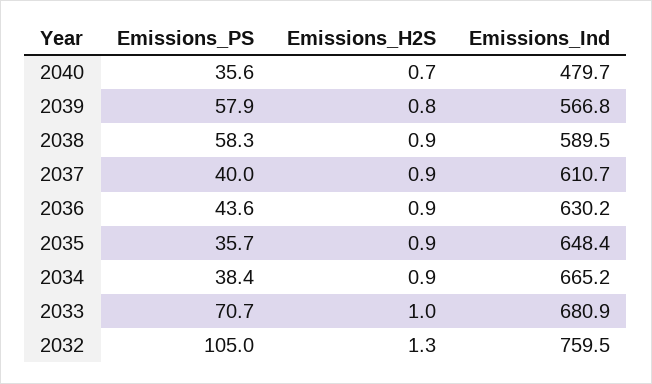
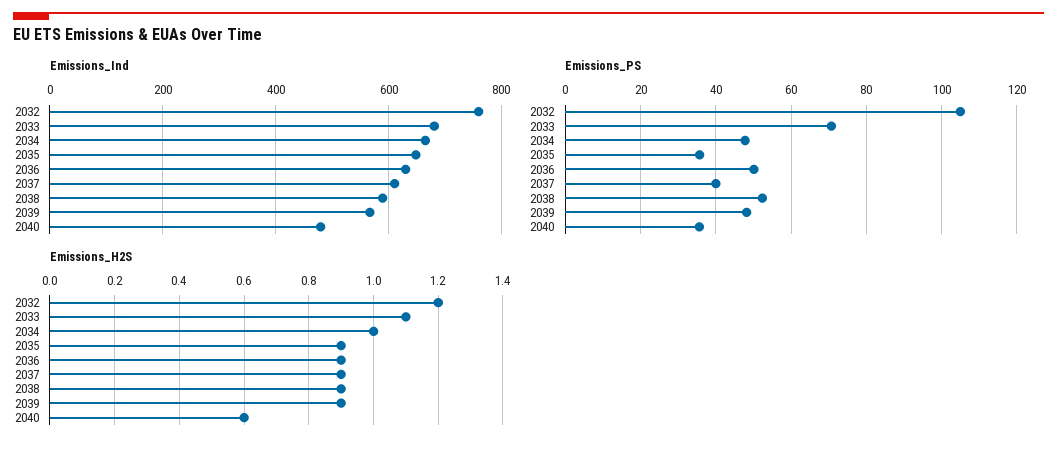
  {
    "Emissions_PS": {
      "2040": 35.6,
-     "2039": 57.9,
+     "2039": 48,
-     "2038": 58.3,
+     "2038": 52,
      "2037": 40,
-     "2036": 43.6,
+     "2036": 50,
      "2035": 35.7,
-     "2034": 38.4,
+     "2034": 48,
      "2033": 70.7,
      "2032": 105
    },
    "Emissions_H2S": {
-     "2040": 0.7,
+     "2040": 0.6,
-     "2039": 0.8,
+     "2039": 0.9,
      "2038": 0.9,
      "2037": 0.9,
      "2036": 0.9,
      "2035": 0.9,
-     "2034": 0.9,
+     "2034": 1,
-     "2033": 1,
+     "2033": 1.1,
-     "2032": 1.3
+     "2032": 1.2
    },
    "Emissions_Ind": {
      "2040": 479.7,
      "2039": 566.8,
      "2038": 589.5,
      "2037": 610.7,
      "2036": 630.2,
      "2035": 648.4,
      "2034": 665.2,
      "2033": 680.9,
      "2032": 759.5
    }
  }

